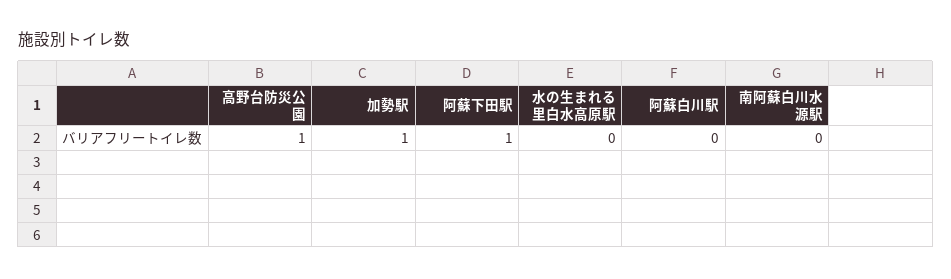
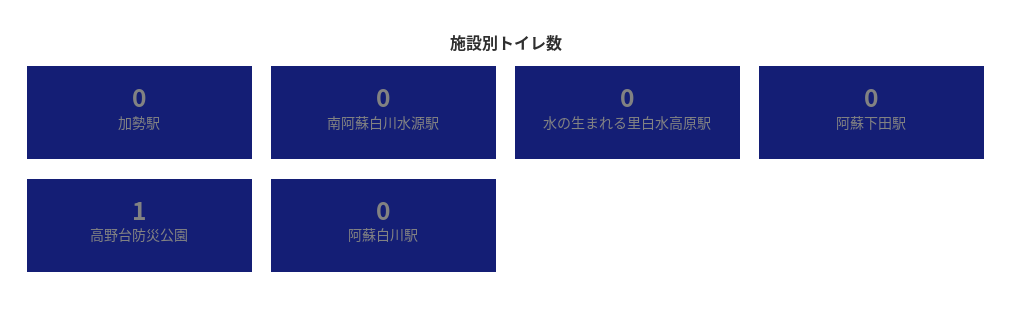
  {
    "高野台防災公園": 1,
-   "加勢駅": 1,
+   "加勢駅": 0,
-   "阿蘇下田駅": 1,
+   "阿蘇下田駅": 0,
    "水の生まれる里白水高原駅": 0,
    "阿蘇白川駅": 0,
    "南阿蘇白川水源駅": 0
  }

